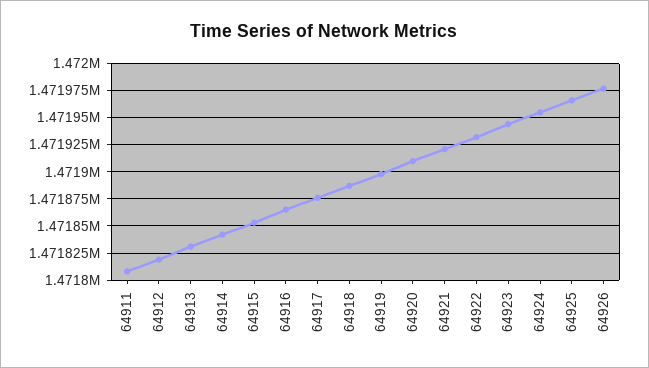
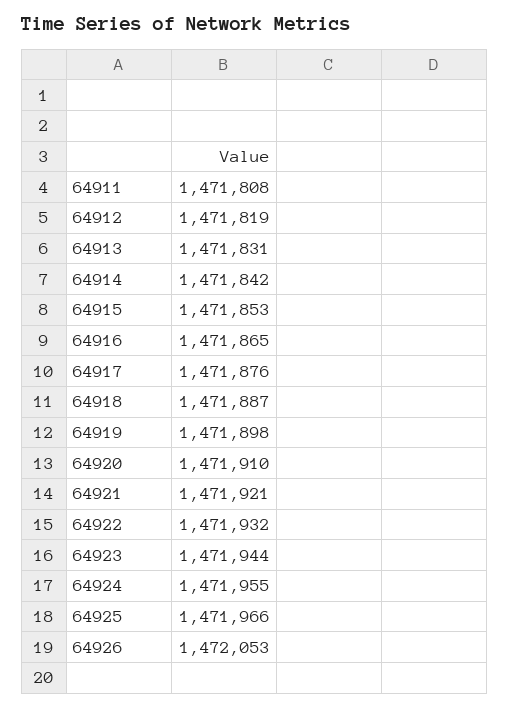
  {
    "64911": 1471808,
    "64912": 1471819,
    "64913": 1471831,
    "64914": 1471842,
    "64915": 1471853,
    "64916": 1471865,
    "64917": 1471876,
    "64918": 1471887,
    "64919": 1471898,
    "64920": 1471910,
    "64921": 1471921,
    "64922": 1471932,
    "64923": 1471944,
    "64924": 1471955,
    "64925": 1471966,
-   "64926": 1471975
+   "64926": 1472053
  }

